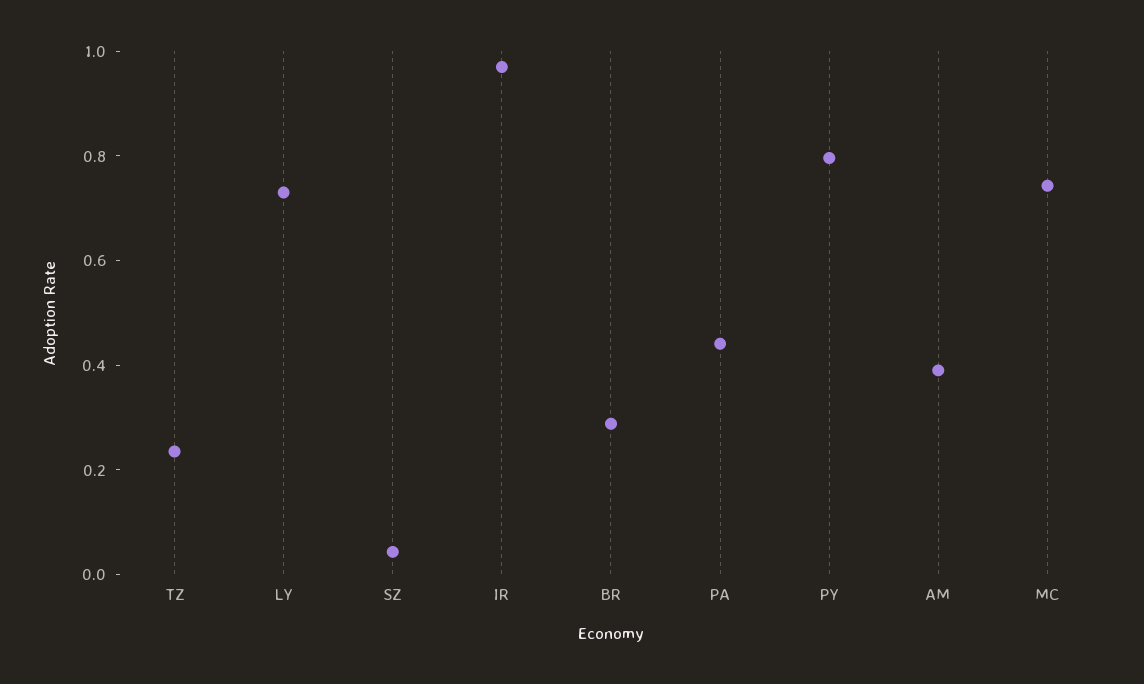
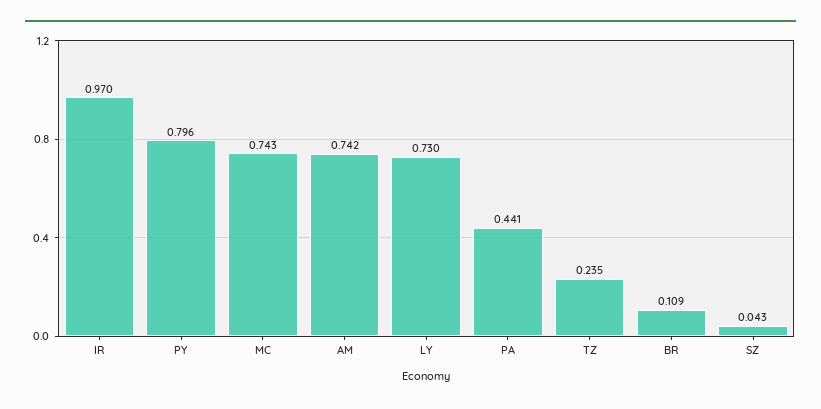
  {
    "TZ": 0.235,
    "LY": 0.73,
    "SZ": 0.043,
    "IR": 0.97,
-   "BR": 0.3,
+   "BR": 0.109,
    "PA": 0.441,
    "PY": 0.796,
-   "AM": 0.4,
+   "AM": 0.742,
    "MC": 0.743
  }

